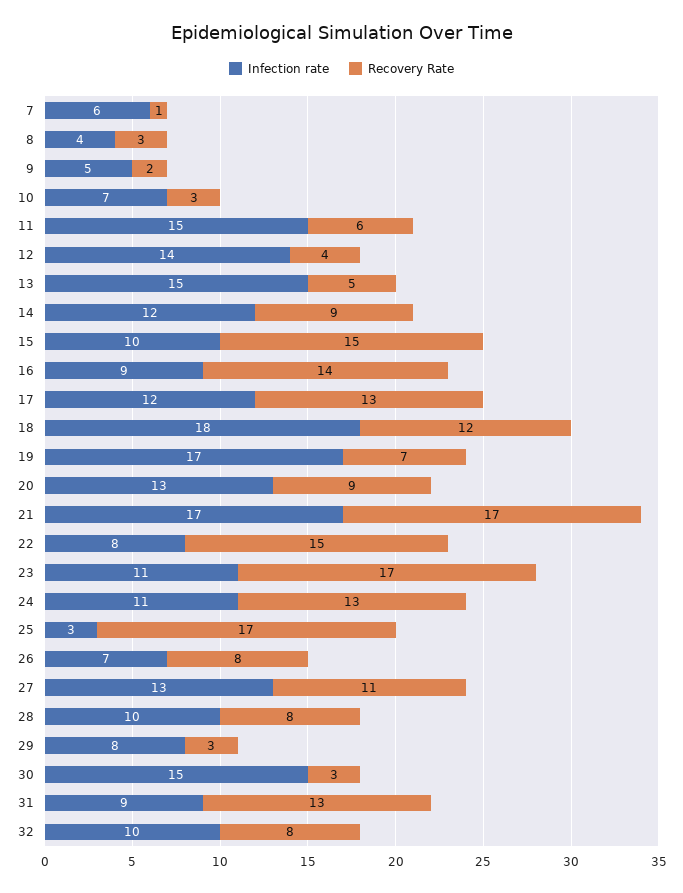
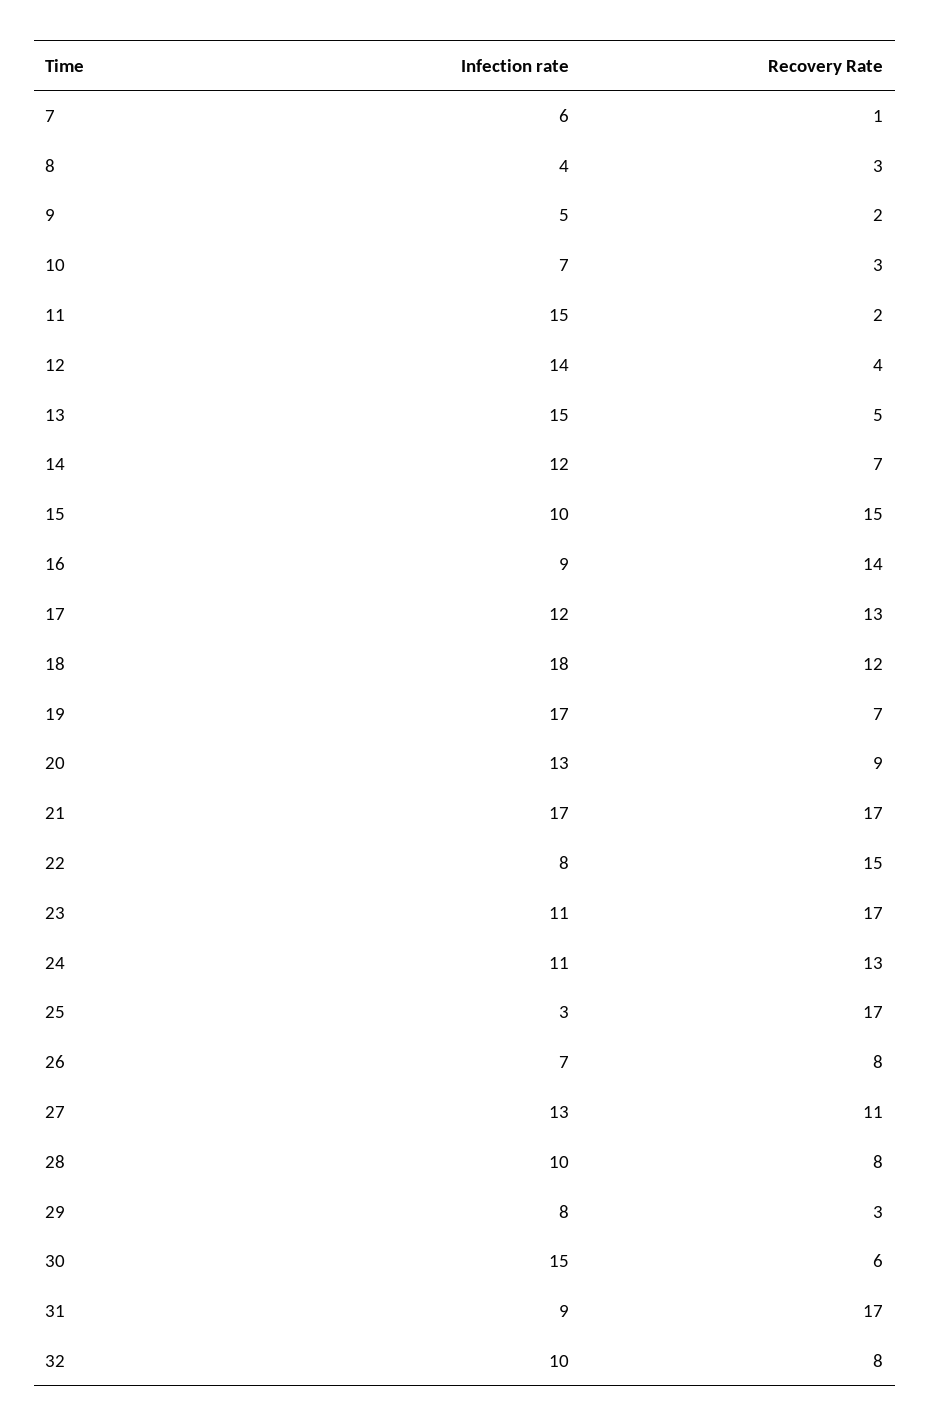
  {
    "Infection rate": {
      "7": 6,
      "8": 4,
      "9": 5,
      "10": 7,
      "11": 15,
      "12": 14,
      "13": 15,
      "14": 12,
      "15": 10,
      "16": 9,
      "17": 12,
      "18": 18,
      "19": 17,
      "20": 13,
      "21": 17,
      "22": 8,
      "23": 11,
      "24": 11,
      "25": 3,
      "26": 7,
      "27": 13,
      "28": 10,
      "29": 8,
      "30": 15,
      "31": 9,
      "32": 10
    },
    "Recovery Rate": {
      "7": 1,
      "8": 3,
      "9": 2,
      "10": 3,
-     "11": 6,
+     "11": 2,
      "12": 4,
      "13": 5,
-     "14": 9,
+     "14": 7,
      "15": 15,
      "16": 14,
      "17": 13,
      "18": 12,
      "19": 7,
      "20": 9,
      "21": 17,
      "22": 15,
      "23": 17,
      "24": 13,
      "25": 17,
      "26": 8,
      "27": 11,
      "28": 8,
      "29": 3,
-     "30": 3,
+     "30": 6,
-     "31": 13,
+     "31": 17,
      "32": 8
    }
  }

